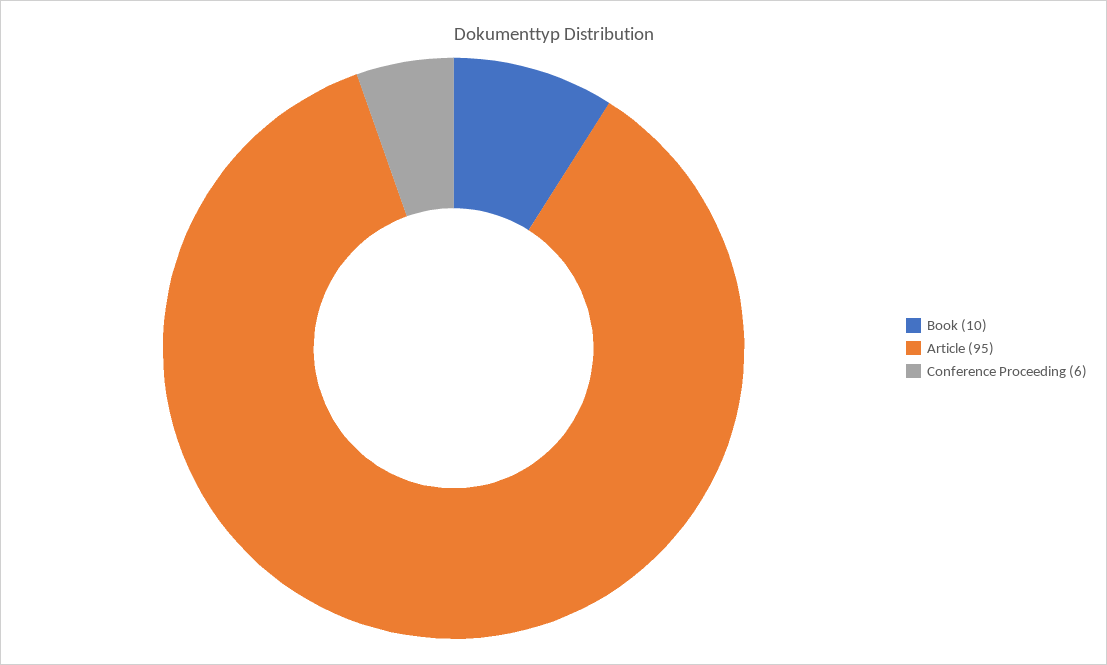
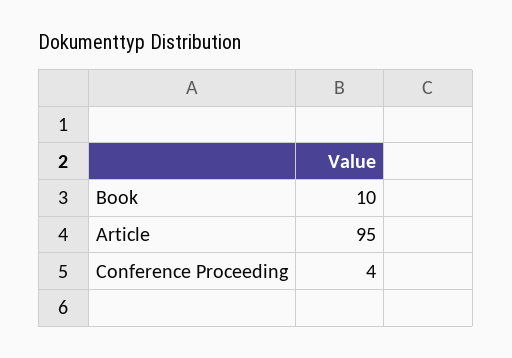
  {
    "Book": 10,
    "Article": 95,
-   "Conference Proceeding": 6
+   "Conference Proceeding": 4
  }

